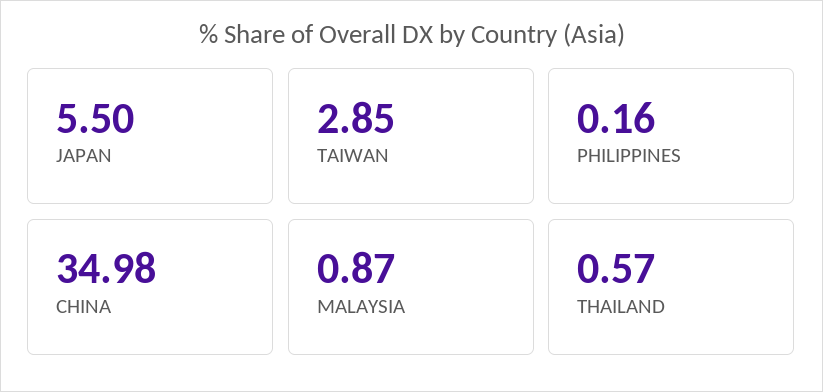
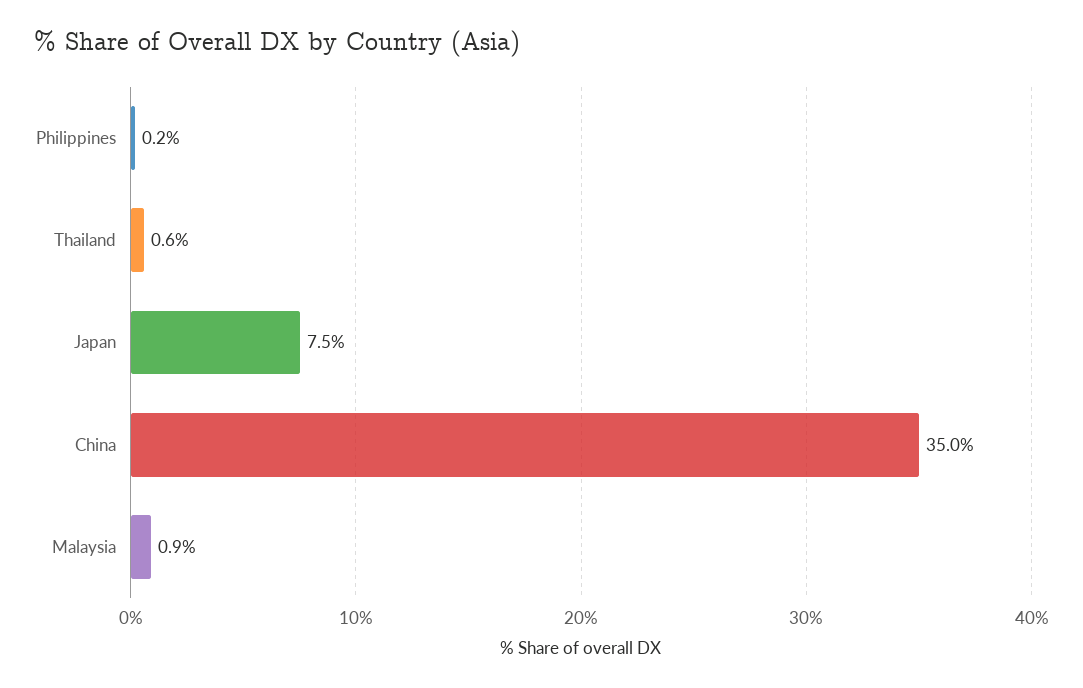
  {
-   "JAPAN": 5.5,
+   "JAPAN": 7.5,
-   "TAIWAN": 2.85,
    "PHILIPPINES": 0.16,
    "CHINA": 34.98,
    "MALAYSIA": 0.87,
    "THAILAND": 0.57
  }

